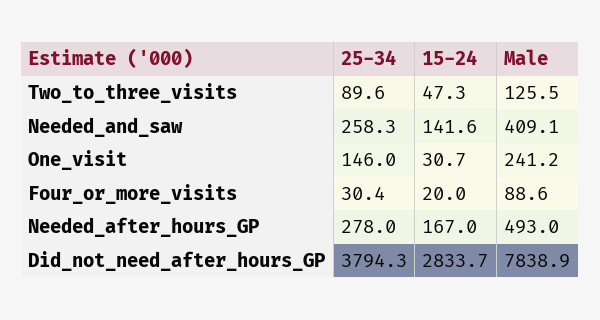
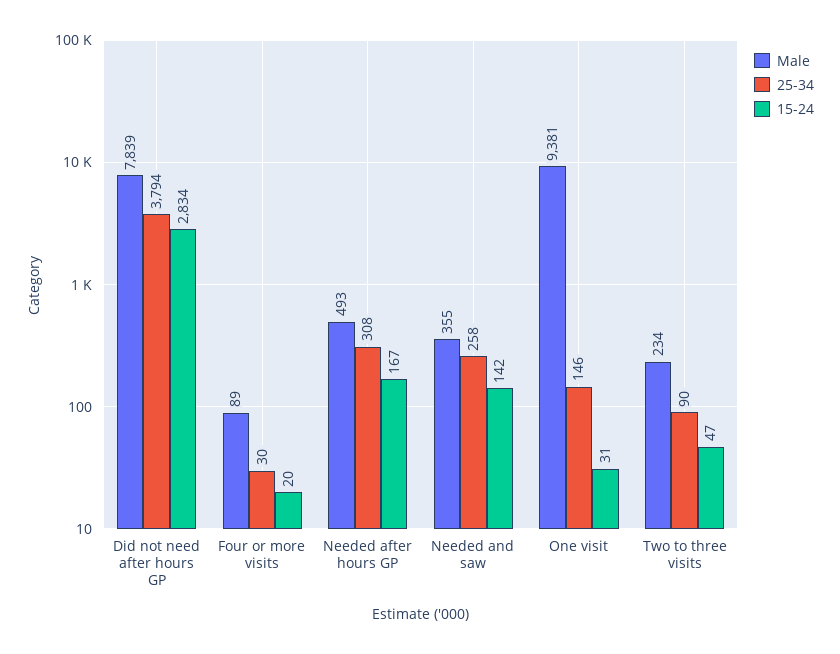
  {
    "25-34": {
      "Two_to_three_visits": 89.6,
      "Needed_and_saw": 258.3,
      "One_visit": 146,
      "Four_or_more_visits": 30.4,
-     "Needed_after_hours_GP": 278,
+     "Needed_after_hours_GP": 308,
      "Did_not_need_after_hours_GP": 3794.3
    },
    "15-24": {
      "Two_to_three_visits": 47.3,
      "Needed_and_saw": 141.6,
      "One_visit": 30.7,
      "Four_or_more_visits": 20,
      "Needed_after_hours_GP": 167,
      "Did_not_need_after_hours_GP": 2833.7
    },
    "Male": {
-     "Two_to_three_visits": 125.5,
+     "Two_to_three_visits": 234,
-     "Needed_and_saw": 409.1,
+     "Needed_and_saw": 355,
-     "One_visit": 241.2,
+     "One_visit": 9381,
      "Four_or_more_visits": 88.6,
      "Needed_after_hours_GP": 493,
      "Did_not_need_after_hours_GP": 7838.9
    }
  }

